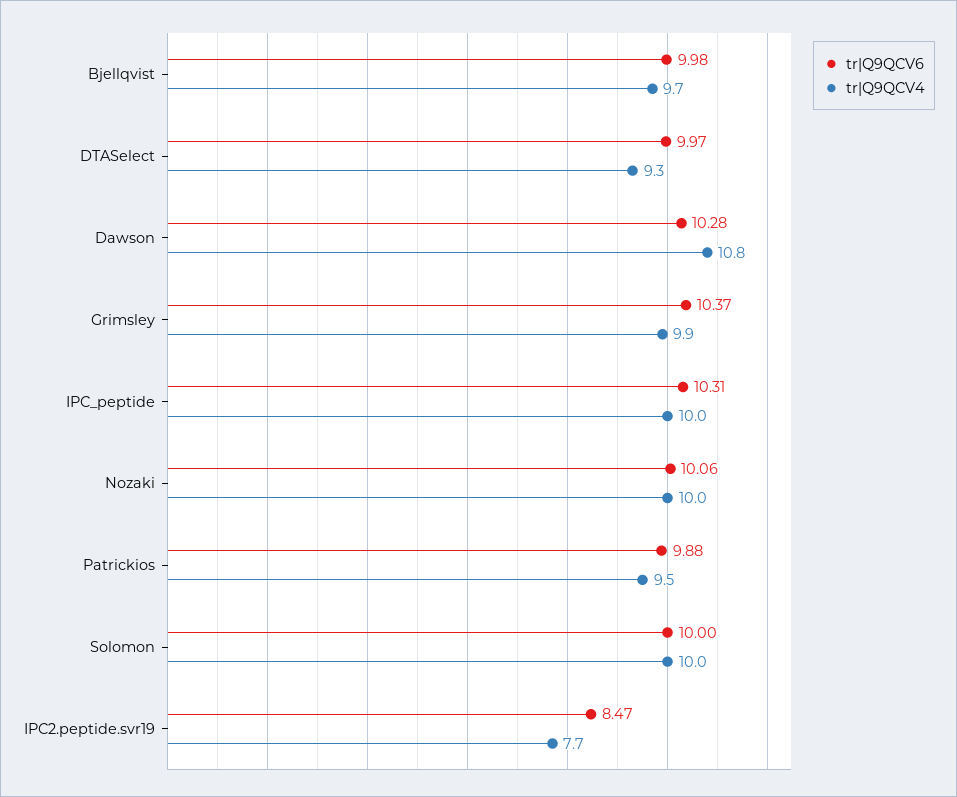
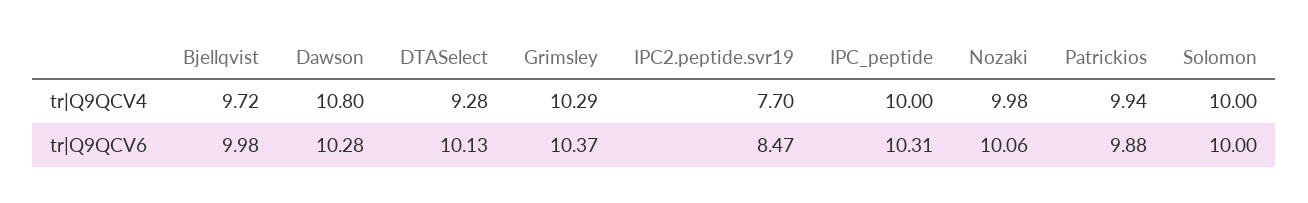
  {
    "tr|Q9QCV6": {
      "Bjellqvist": 9.98,
-     "DTASelect": 9.97,
+     "DTASelect": 10.13,
      "Dawson": 10.28,
      "Grimsley": 10.37,
      "IPC_peptide": 10.31,
      "Nozaki": 10.06,
      "Patrickios": 9.88,
      "Solomon": 10,
      "IPC2.peptide.svr19": 8.47
    },
    "tr|Q9QCV4": {
      "Bjellqvist": 9.72,
      "DTASelect": 9.28,
      "Dawson": 10.8,
-     "Grimsley": 9.9,
+     "Grimsley": 10.29,
      "IPC_peptide": 10,
      "Nozaki": 9.98,
-     "Patrickios": 9.5,
+     "Patrickios": 9.94,
      "Solomon": 10,
      "IPC2.peptide.svr19": 7.7
    }
  }

